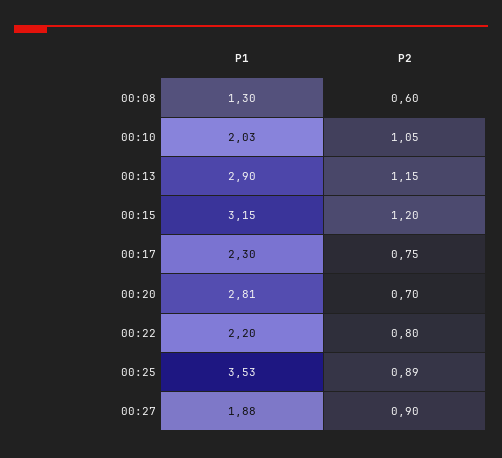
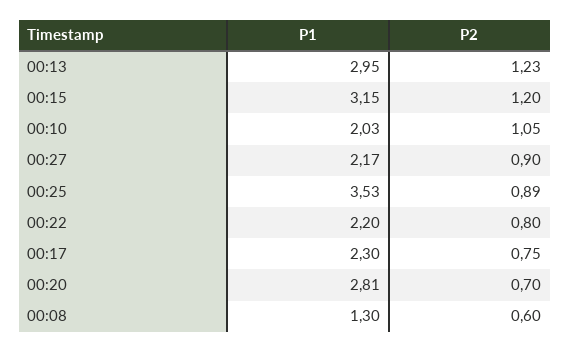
  {
    "P1": {
      "00:08": 1.3,
      "00:10": 2.03,
-     "00:13": 2.9,
+     "00:13": 2.95,
      "00:15": 3.15,
      "00:17": 2.3,
      "00:20": 2.81,
      "00:22": 2.2,
      "00:25": 3.53,
-     "00:27": 1.88
+     "00:27": 2.17
    },
    "P2": {
      "00:08": 0.6,
      "00:10": 1.05,
-     "00:13": 1.15,
+     "00:13": 1.23,
      "00:15": 1.2,
      "00:17": 0.75,
      "00:20": 0.7,
      "00:22": 0.8,
      "00:25": 0.89,
      "00:27": 0.9
    }
  }

